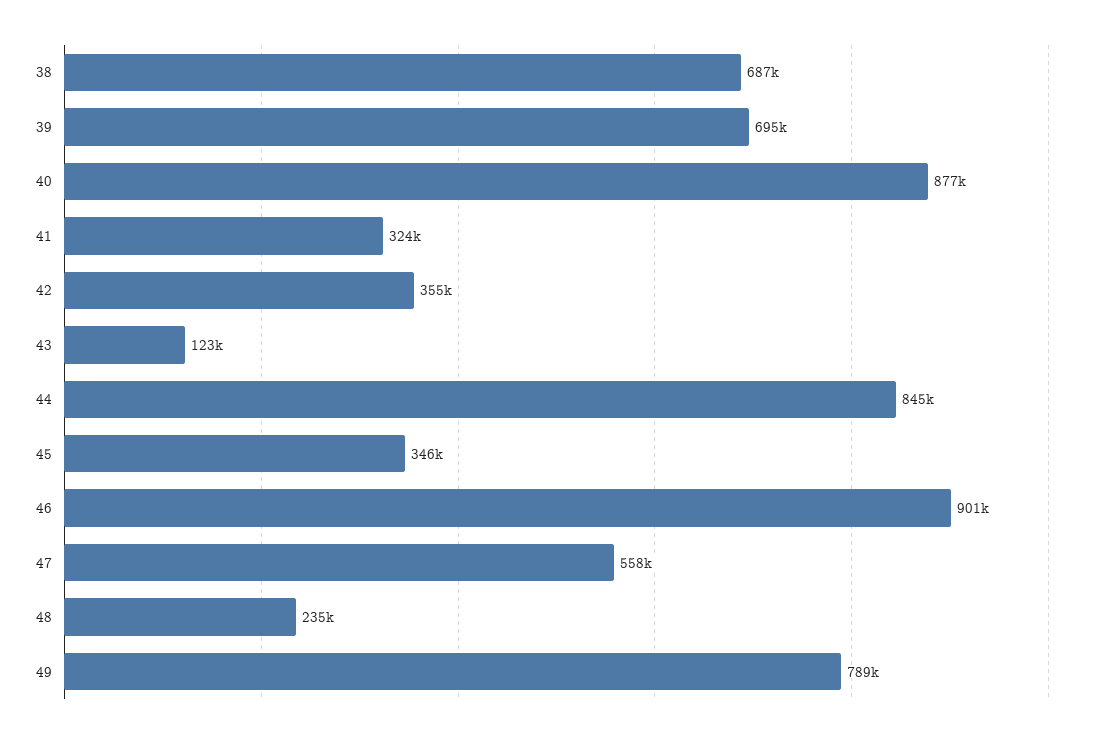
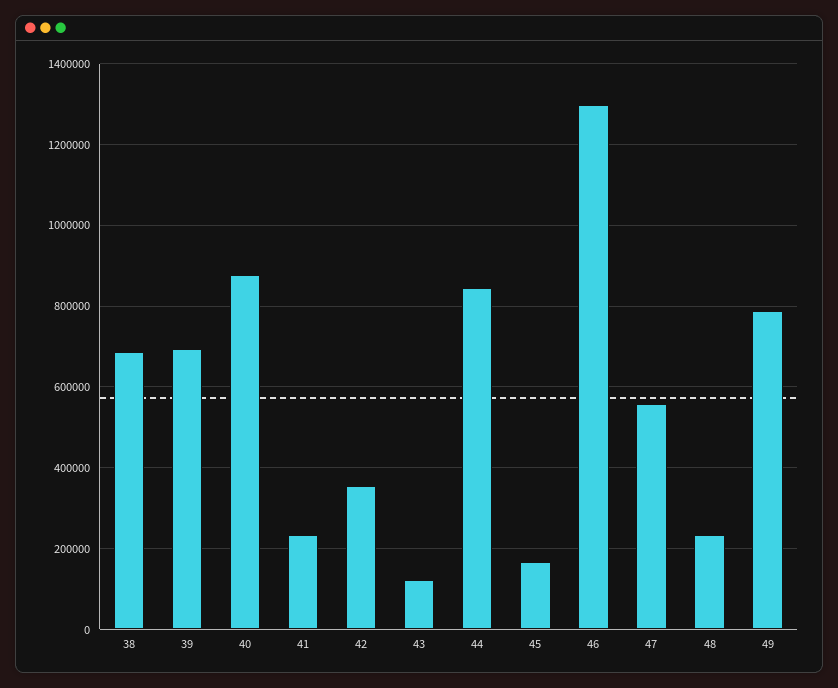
  {
    "38": 687000,
    "39": 695000,
    "40": 877000,
-   "41": 324000,
+   "41": 240000,
    "42": 355000,
    "43": 123000,
    "44": 845000,
-   "45": 346000,
+   "45": 160000,
-   "46": 901000,
+   "46": 1300000,
    "47": 558000,
    "48": 235000,
    "49": 789000
  }

